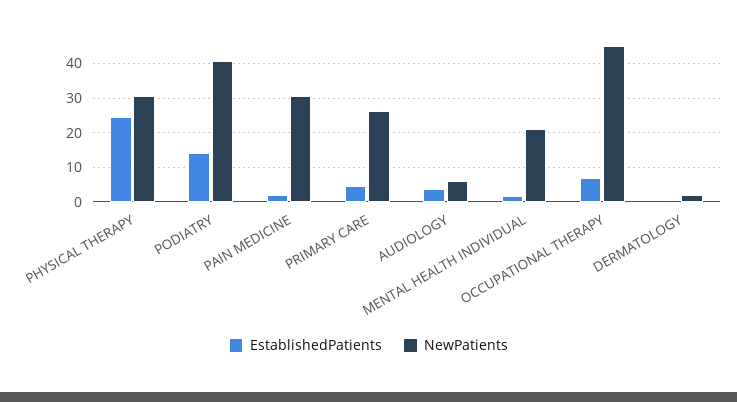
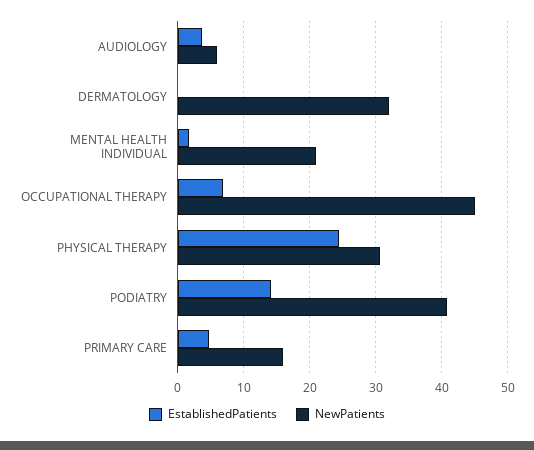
  {
    "EstablishedPatients": {
      "PHYSICAL THERAPY": 25,
      "PODIATRY": 14,
-     "PAIN MEDICINE": 2,
      "PRIMARY CARE": 5,
      "AUDIOLOGY": 4,
      "MENTAL HEALTH INDIVIDUAL": 2,
      "OCCUPATIONAL THERAPY": 7,
      "DERMATOLOGY": 0
    },
    "NewPatients": {
      "PHYSICAL THERAPY": 31,
      "PODIATRY": 41,
-     "PAIN MEDICINE": 30,
-     "PRIMARY CARE": 26,
+     "PRIMARY CARE": 16,
      "AUDIOLOGY": 6,
      "MENTAL HEALTH INDIVIDUAL": 21,
      "OCCUPATIONAL THERAPY": 45,
-     "DERMATOLOGY": 2
+     "DERMATOLOGY": 32
    }
  }

